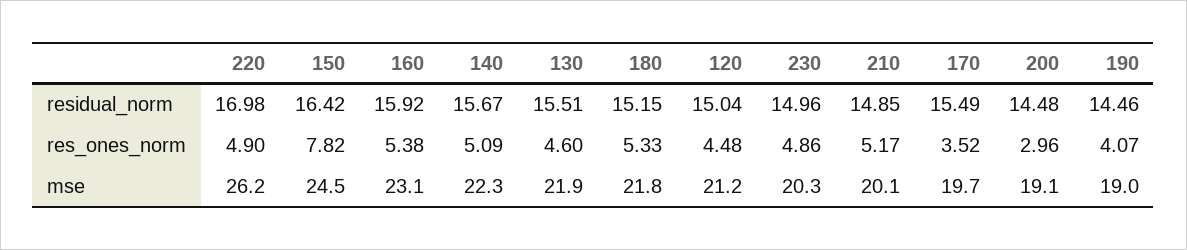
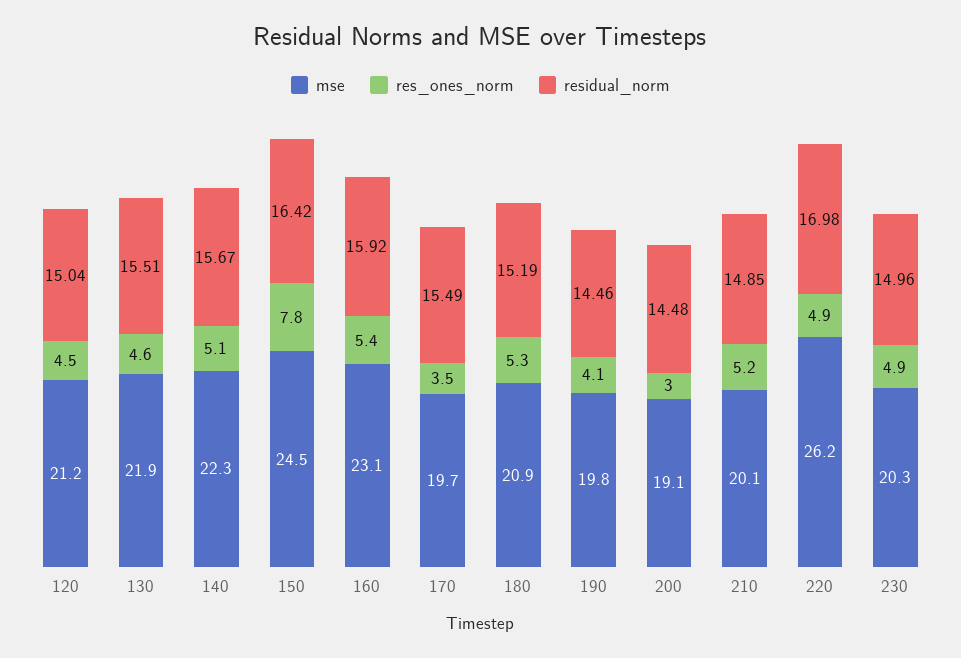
  {
    "residual_norm": {
      "220": 16.98,
      "150": 16.42,
      "160": 15.92,
      "140": 15.67,
      "130": 15.51,
-     "180": 15.15,
+     "180": 15.19,
      "120": 15.04,
      "230": 14.96,
      "210": 14.85,
      "170": 15.49,
      "200": 14.48,
      "190": 14.46
    },
    "res_ones_norm": {
      "220": 4.9,
      "150": 7.82,
      "160": 5.38,
      "140": 5.09,
      "130": 4.6,
      "180": 5.33,
      "120": 4.48,
      "230": 4.86,
      "210": 5.17,
      "170": 3.52,
      "200": 2.96,
      "190": 4.07
    },
    "mse": {
      "220": 26.2,
      "150": 24.5,
      "160": 23.1,
      "140": 22.3,
      "130": 21.9,
-     "180": 21.8,
+     "180": 20.9,
      "120": 21.2,
      "230": 20.3,
      "210": 20.1,
      "170": 19.7,
      "200": 19.1,
-     "190": 19
+     "190": 19.8
    }
  }

